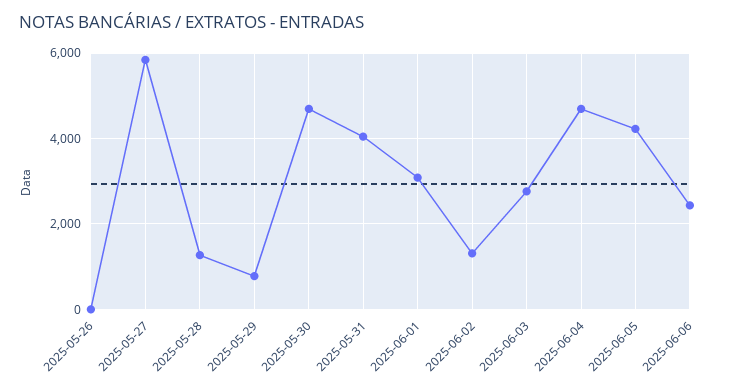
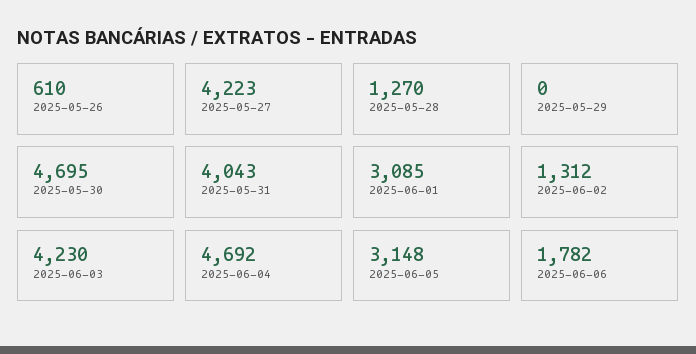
  {
-   "2025-05-26": 0,
+   "2025-05-26": 610,
-   "2025-05-27": 5800,
+   "2025-05-27": 4223,
    "2025-05-28": 1270,
-   "2025-05-29": 800,
+   "2025-05-29": 0,
    "2025-05-30": 4695,
    "2025-05-31": 4043,
    "2025-06-01": 3085,
    "2025-06-02": 1312,
-   "2025-06-03": 2800,
+   "2025-06-03": 4230,
    "2025-06-04": 4692,
-   "2025-06-05": 4200,
+   "2025-06-05": 3148,
-   "2025-06-06": 2400
+   "2025-06-06": 1782
  }

